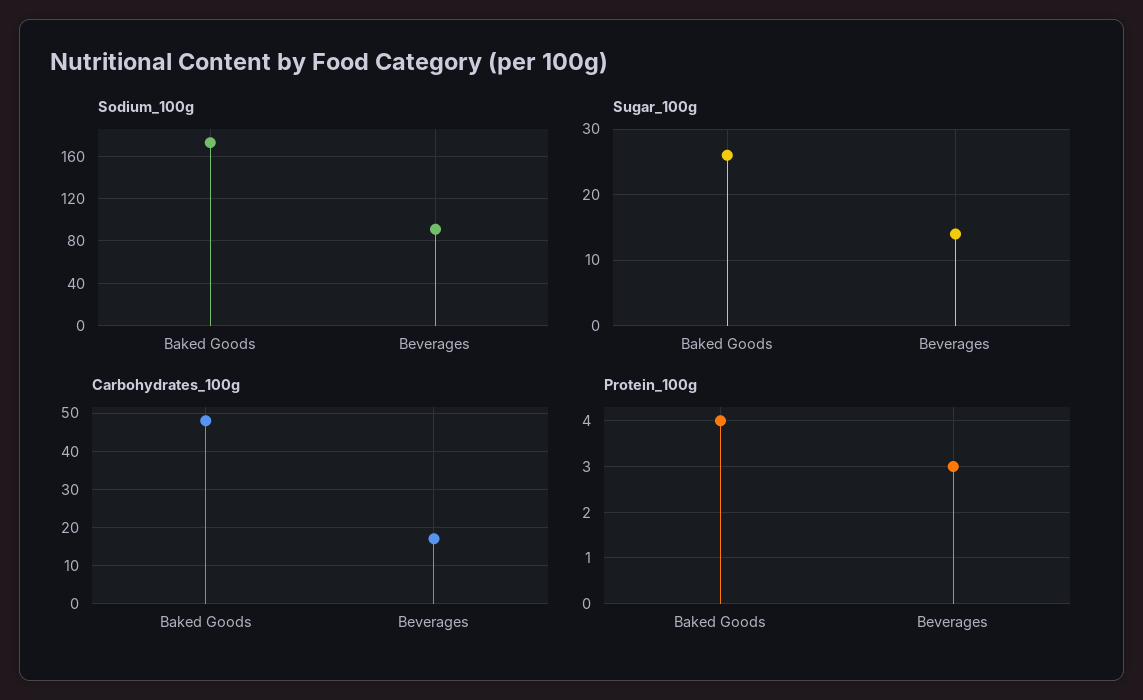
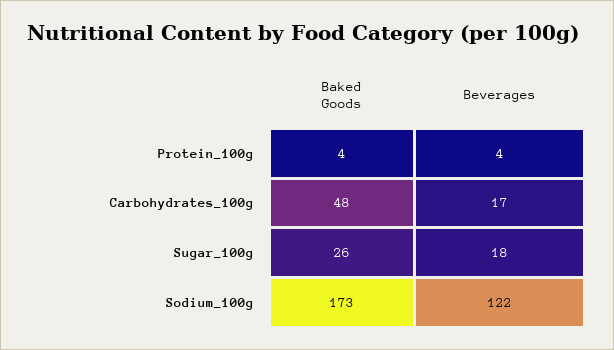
  {
    "Sodium_100g": {
      "Baked Goods": 173,
-     "Beverages": 90
+     "Beverages": 122
    },
    "Sugar_100g": {
      "Baked Goods": 26,
-     "Beverages": 14
+     "Beverages": 18
    },
    "Carbohydrates_100g": {
      "Baked Goods": 48,
      "Beverages": 17
    },
    "Protein_100g": {
      "Baked Goods": 4,
-     "Beverages": 3
+     "Beverages": 4
    }
  }

